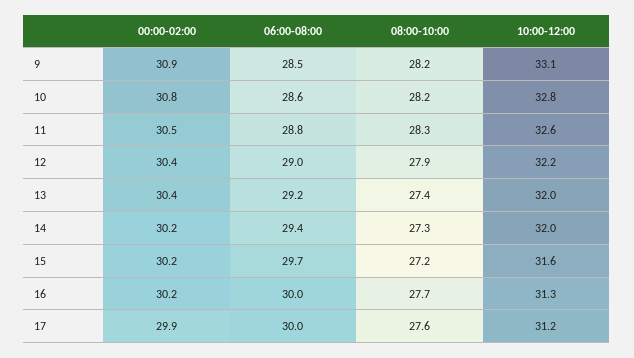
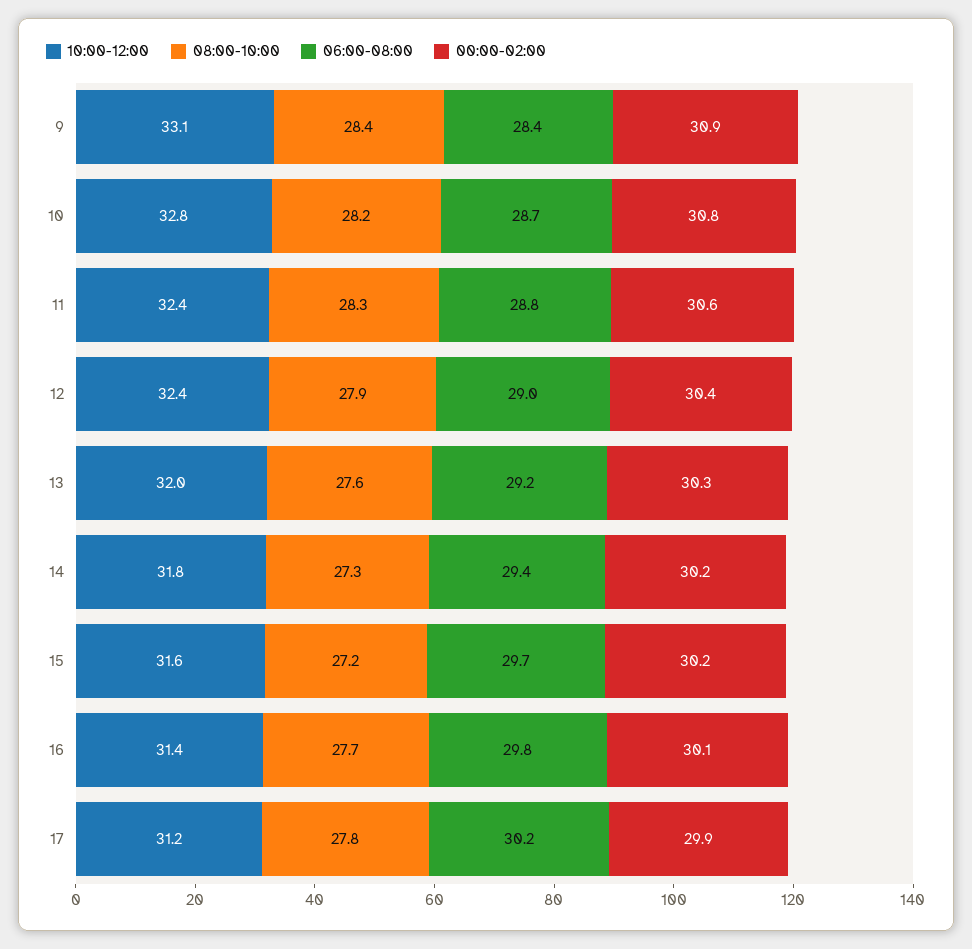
  {
    "00:00-02:00": {
      "9": 30.9,
      "10": 30.8,
-     "11": 30.5,
+     "11": 30.6,
      "12": 30.4,
-     "13": 30.4,
+     "13": 30.3,
      "14": 30.2,
      "15": 30.2,
-     "16": 30.2,
+     "16": 30.1,
      "17": 29.9
    },
    "06:00-08:00": {
-     "9": 28.5,
+     "9": 28.4,
-     "10": 28.6,
+     "10": 28.7,
      "11": 28.8,
      "12": 29,
      "13": 29.2,
      "14": 29.4,
      "15": 29.7,
-     "16": 30,
+     "16": 29.8,
-     "17": 30
+     "17": 30.2
    },
    "08:00-10:00": {
-     "9": 28.2,
+     "9": 28.4,
      "10": 28.2,
      "11": 28.3,
      "12": 27.9,
-     "13": 27.4,
+     "13": 27.6,
      "14": 27.3,
      "15": 27.2,
      "16": 27.7,
-     "17": 27.6
+     "17": 27.8
    },
    "10:00-12:00": {
      "9": 33.1,
      "10": 32.8,
-     "11": 32.6,
+     "11": 32.4,
-     "12": 32.2,
+     "12": 32.4,
      "13": 32,
-     "14": 32,
+     "14": 31.8,
      "15": 31.6,
-     "16": 31.3,
+     "16": 31.4,
      "17": 31.2
    }
  }

